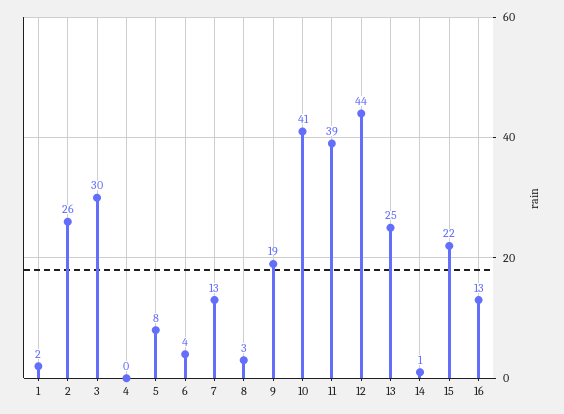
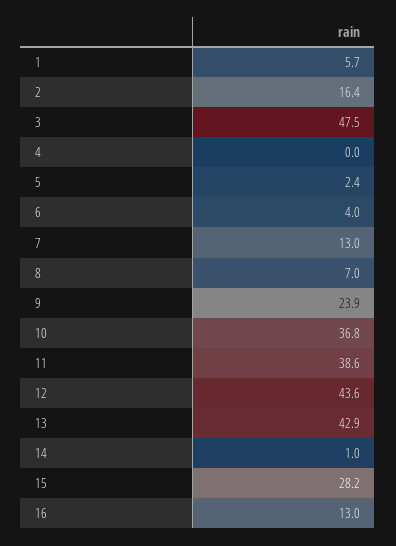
  {
-   "1": 2,
+   "1": 5.7,
-   "2": 26,
+   "2": 16.4,
-   "3": 30,
+   "3": 47.5,
    "4": 0,
-   "5": 8,
+   "5": 2.4,
    "6": 4,
    "7": 13,
-   "8": 3,
+   "8": 7,
-   "9": 19,
+   "9": 23.9,
-   "10": 41,
+   "10": 36.8,
    "11": 38.6,
    "12": 43.6,
-   "13": 25,
+   "13": 42.9,
    "14": 1,
-   "15": 22,
+   "15": 28.2,
    "16": 13
  }

